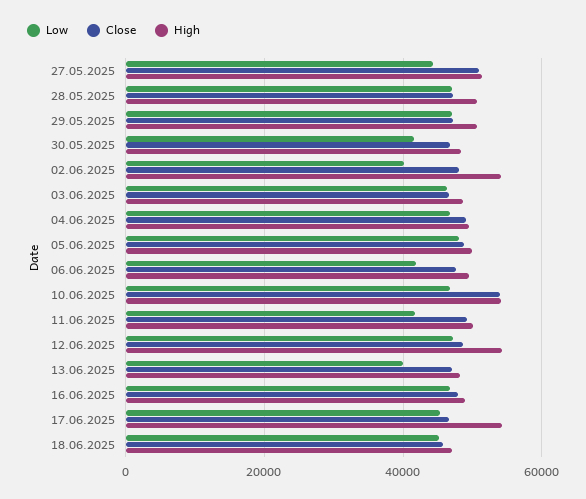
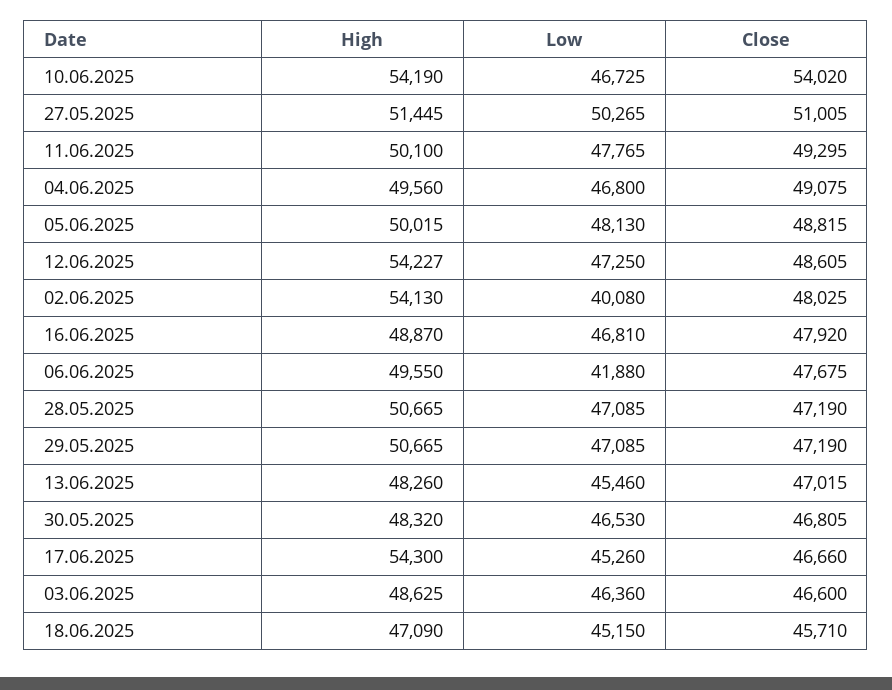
  {
    "Low": {
-     "27.05.2025": 44000,
+     "27.05.2025": 50265,
      "28.05.2025": 47085,
      "29.05.2025": 47085,
-     "30.05.2025": 42000,
+     "30.05.2025": 46530,
      "02.06.2025": 40080,
      "03.06.2025": 46360,
      "04.06.2025": 46800,
      "05.06.2025": 48130,
      "06.06.2025": 41880,
      "10.06.2025": 46725,
-     "11.06.2025": 42000,
+     "11.06.2025": 47765,
      "12.06.2025": 47250,
-     "13.06.2025": 40000,
+     "13.06.2025": 45460,
      "16.06.2025": 46810,
      "17.06.2025": 45260,
      "18.06.2025": 45150
    },
    "Close": {
      "27.05.2025": 51005,
      "28.05.2025": 47190,
      "29.05.2025": 47190,
      "30.05.2025": 46805,
      "02.06.2025": 48025,
      "03.06.2025": 46600,
      "04.06.2025": 49075,
      "05.06.2025": 48815,
      "06.06.2025": 47675,
      "10.06.2025": 54020,
      "11.06.2025": 49295,
      "12.06.2025": 48605,
      "13.06.2025": 47015,
      "16.06.2025": 47920,
      "17.06.2025": 46660,
      "18.06.2025": 45710
    },
    "High": {
      "27.05.2025": 51445,
      "28.05.2025": 50665,
      "29.05.2025": 50665,
      "30.05.2025": 48320,
      "02.06.2025": 54130,
      "03.06.2025": 48625,
      "04.06.2025": 49560,
      "05.06.2025": 50015,
      "06.06.2025": 49550,
      "10.06.2025": 54190,
      "11.06.2025": 50100,
      "12.06.2025": 54227,
      "13.06.2025": 48260,
      "16.06.2025": 48870,
      "17.06.2025": 54300,
      "18.06.2025": 47090
    }
  }

